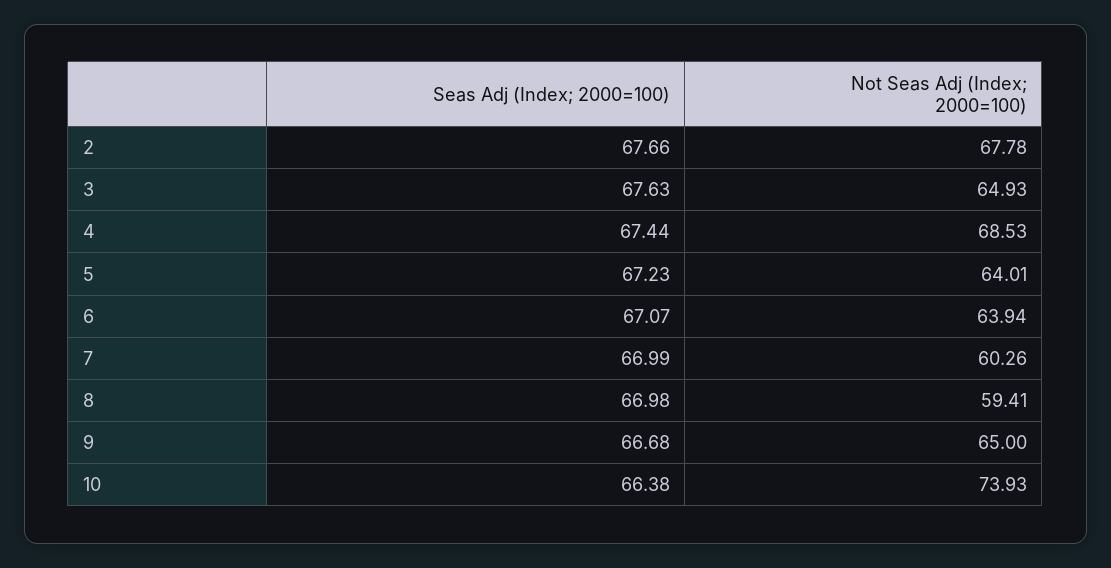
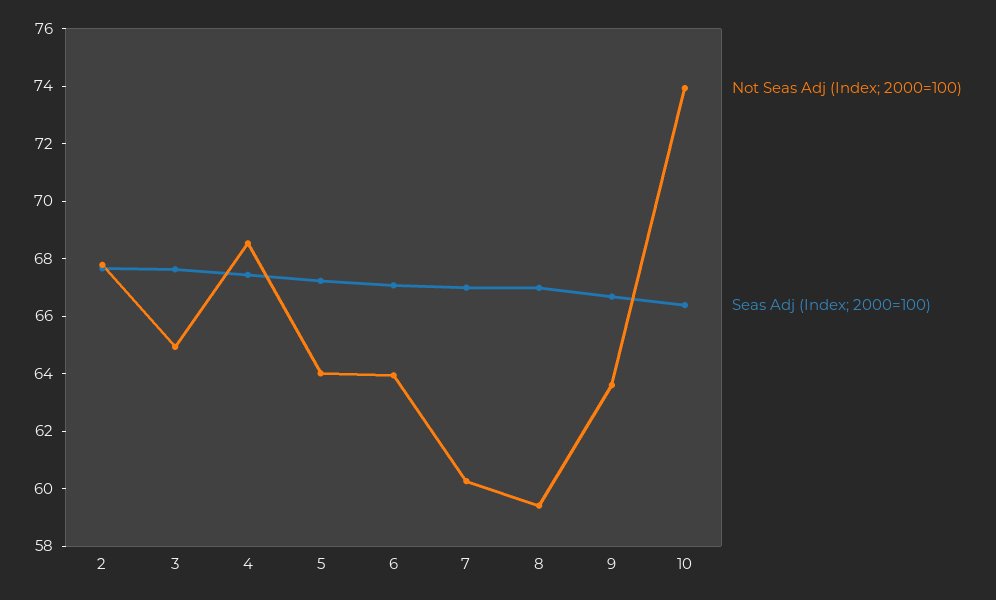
  {
    "Seas Adj (Index; 2000=100)": {
      "2": 67.66,
      "3": 67.63,
      "4": 67.44,
      "5": 67.23,
      "6": 67.07,
      "7": 66.99,
      "8": 66.98,
      "9": 66.68,
      "10": 66.38
    },
    "Not Seas Adj (Index; 2000=100)": {
      "2": 67.78,
      "3": 64.93,
      "4": 68.53,
      "5": 64.01,
      "6": 63.94,
      "7": 60.26,
      "8": 59.41,
-     "9": 65,
+     "9": 63.5,
      "10": 73.93
    }
  }

